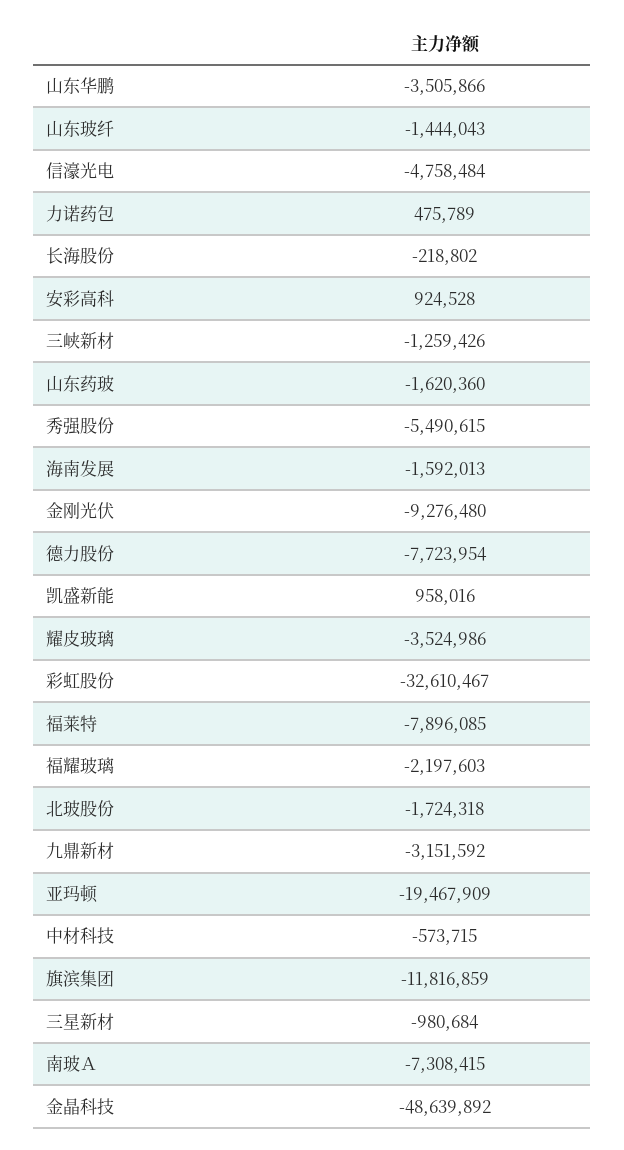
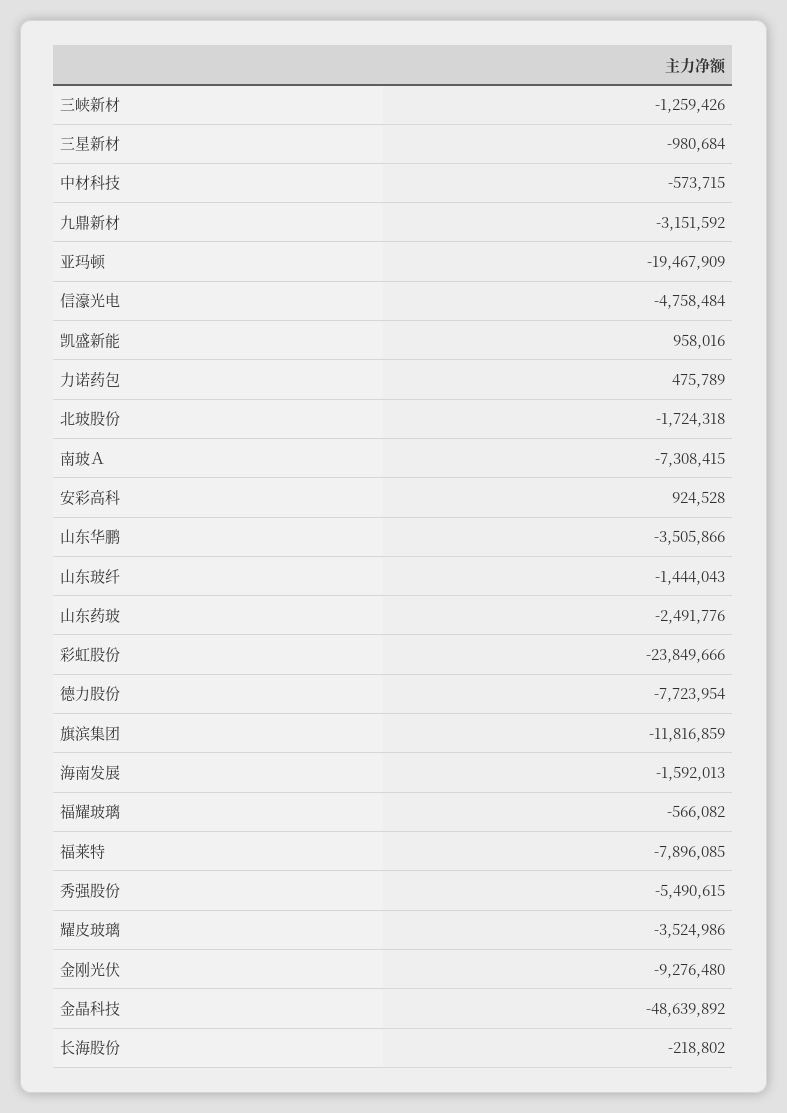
  {
    "山东华鹏": -3505866,
    "山东玻纤": -1444043,
    "信濠光电": -4758484,
    "力诺药包": 475789,
    "长海股份": -218802,
    "安彩高科": 924528,
    "三峡新材": -1259426,
-   "山东药玻": -1620360,
+   "山东药玻": -2491776,
    "秀强股份": -5490615,
    "海南发展": -1592013,
    "金刚光伏": -9276480,
    "德力股份": -7723954,
    "凯盛新能": 958016,
    "耀皮玻璃": -3524986,
-   "彩虹股份": -32610467,
+   "彩虹股份": -23849666,
    "福莱特": -7896085,
-   "福耀玻璃": -2197603,
+   "福耀玻璃": -566082,
    "北玻股份": -1724318,
    "九鼎新材": -3151592,
    "亚玛顿": -19467909,
    "中材科技": -573715,
    "旗滨集团": -11816859,
    "三星新材": -980684,
    "南玻Ａ": -7308415,
    "金晶科技": -48639892
  }

